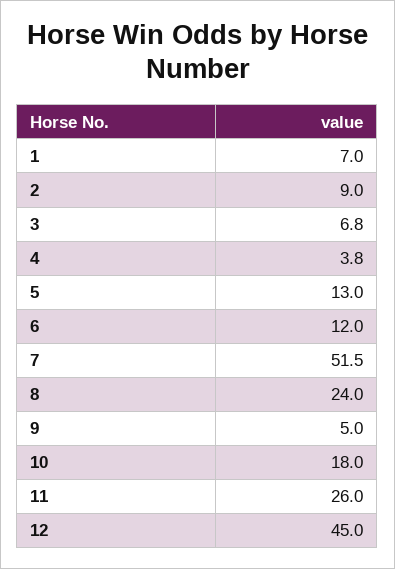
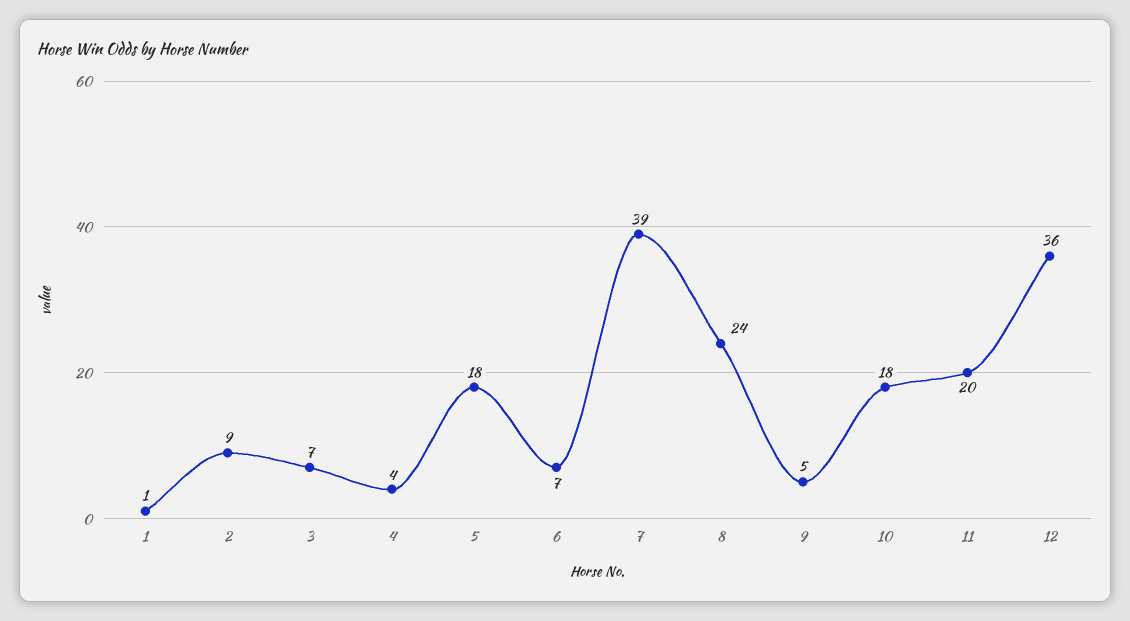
  {
-   "1": 7,
+   "1": 1,
    "2": 9,
    "3": 6.8,
    "4": 3.8,
-   "5": 13,
+   "5": 18,
-   "6": 12,
+   "6": 7,
-   "7": 51.5,
+   "7": 39,
    "8": 24,
    "9": 5,
    "10": 18,
-   "11": 26,
+   "11": 20,
-   "12": 45
+   "12": 36
  }

